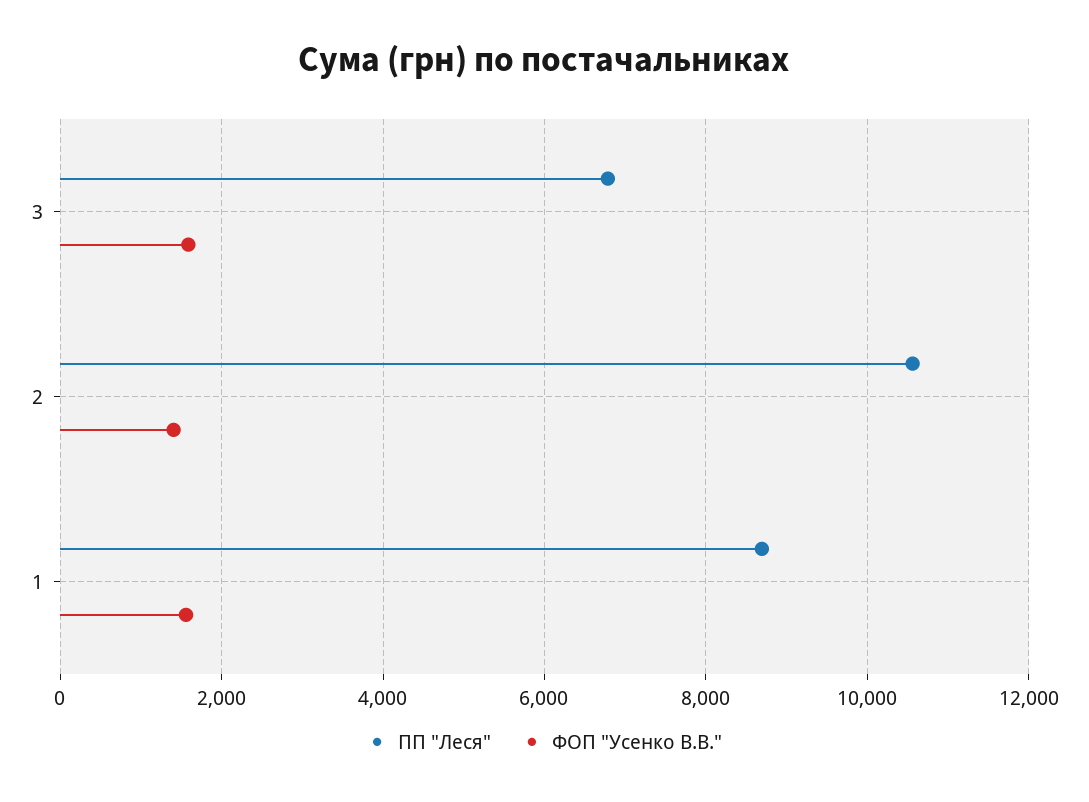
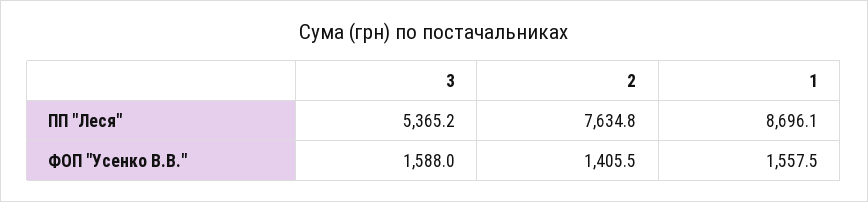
  {
    "ПП \"Леся\"": {
-     "3": 6800,
+     "3": 5365.2,
-     "2": 10600,
+     "2": 7634.8,
      "1": 8696.1
    },
    "ФОП \"Усенко В.В.\"": {
      "3": 1588,
      "2": 1405.5,
      "1": 1557.5
    }
  }

